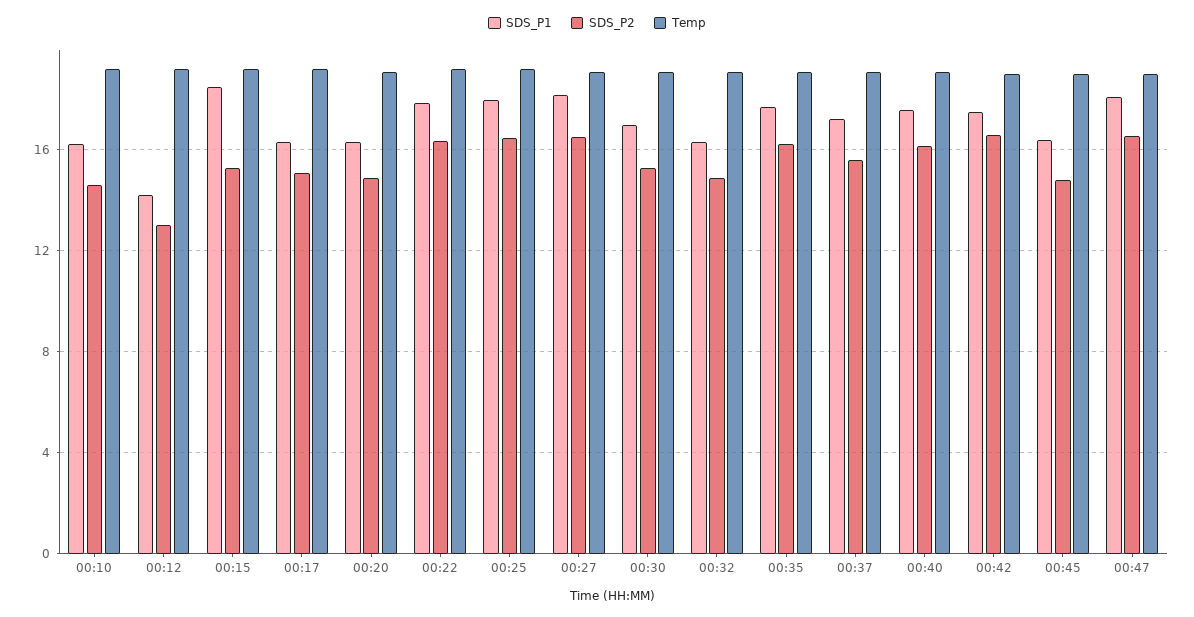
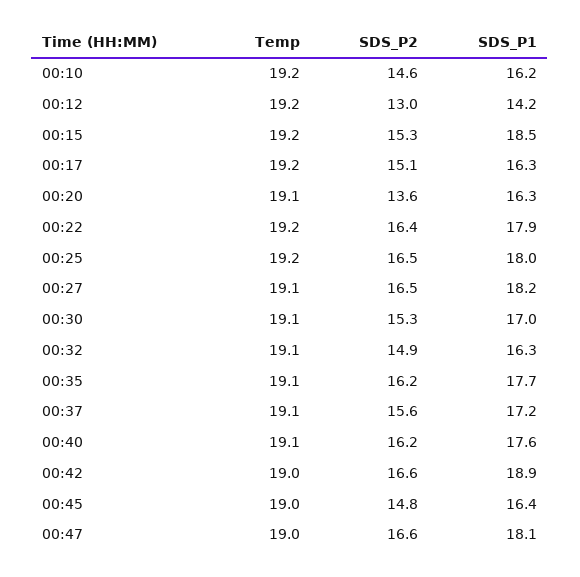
  {
    "SDS_P1": {
      "00:10": 16.2,
      "00:12": 14.2,
      "00:15": 18.5,
      "00:17": 16.3,
      "00:20": 16.3,
      "00:22": 17.9,
      "00:25": 18,
      "00:27": 18.2,
      "00:30": 17,
      "00:32": 16.3,
      "00:35": 17.7,
      "00:37": 17.2,
      "00:40": 17.6,
-     "00:42": 17.5,
+     "00:42": 18.9,
      "00:45": 16.4,
      "00:47": 18.1
    },
    "SDS_P2": {
      "00:10": 14.6,
      "00:12": 13,
      "00:15": 15.3,
      "00:17": 15.1,
-     "00:20": 15,
+     "00:20": 13.6,
      "00:22": 16.4,
      "00:25": 16.5,
      "00:27": 16.5,
      "00:30": 15.3,
      "00:32": 14.9,
      "00:35": 16.2,
      "00:37": 15.6,
      "00:40": 16.2,
      "00:42": 16.6,
      "00:45": 14.8,
      "00:47": 16.6
    },
    "Temp": {
      "00:10": 19.2,
      "00:12": 19.2,
      "00:15": 19.2,
      "00:17": 19.2,
      "00:20": 19.1,
      "00:22": 19.2,
      "00:25": 19.2,
      "00:27": 19.1,
      "00:30": 19.1,
      "00:32": 19.1,
      "00:35": 19.1,
      "00:37": 19.1,
      "00:40": 19.1,
      "00:42": 19,
      "00:45": 19,
      "00:47": 19
    }
  }

